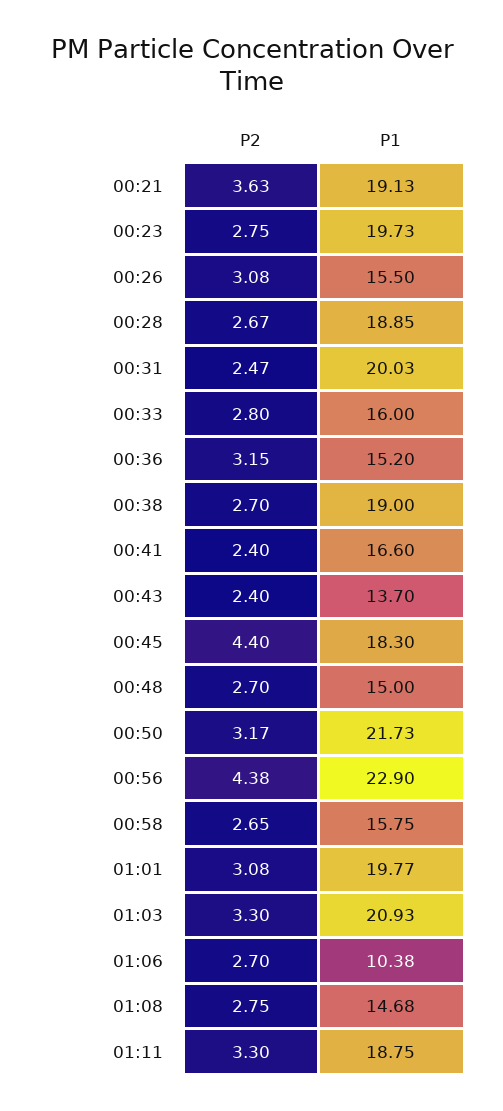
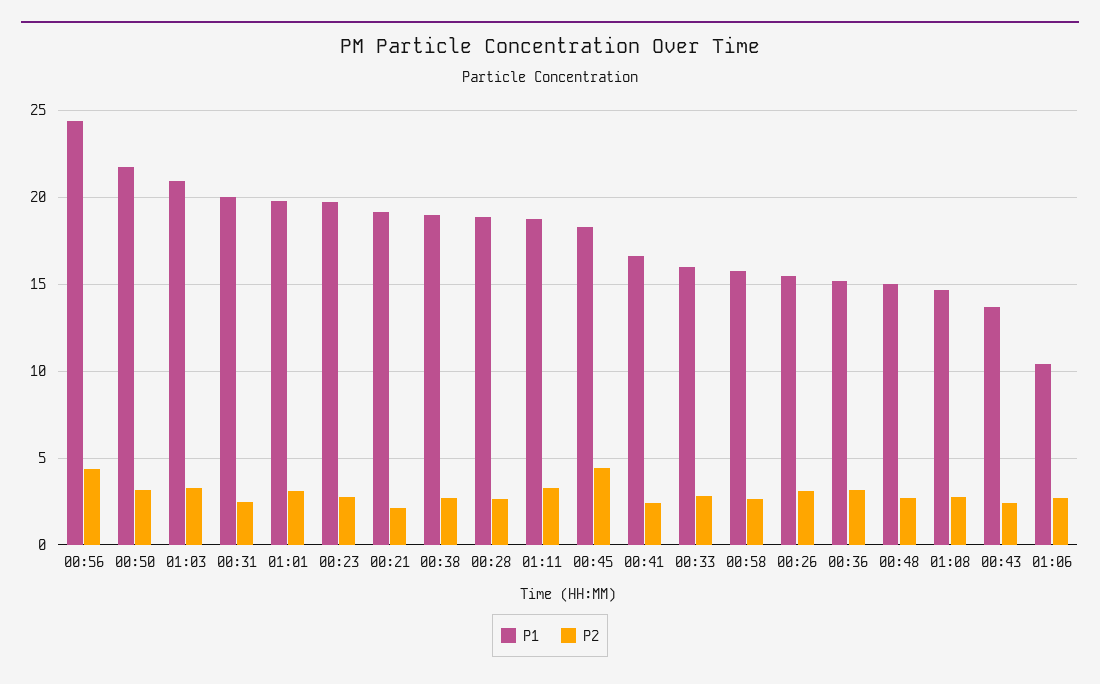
  {
    "P2": {
-     "00:21": 3.63,
+     "00:21": 2,
      "00:23": 2.75,
      "00:26": 3.08,
      "00:28": 2.67,
      "00:31": 2.47,
      "00:33": 2.8,
      "00:36": 3.15,
      "00:38": 2.7,
      "00:41": 2.4,
      "00:43": 2.4,
      "00:45": 4.4,
      "00:48": 2.7,
      "00:50": 3.17,
      "00:56": 4.38,
      "00:58": 2.65,
      "01:01": 3.08,
      "01:03": 3.3,
      "01:06": 2.7,
      "01:08": 2.75,
      "01:11": 3.3
    },
    "P1": {
      "00:21": 19.13,
      "00:23": 19.73,
      "00:26": 15.5,
      "00:28": 18.85,
      "00:31": 20.03,
      "00:33": 16,
      "00:36": 15.2,
      "00:38": 19,
      "00:41": 16.6,
      "00:43": 13.7,
      "00:45": 18.3,
      "00:48": 15,
      "00:50": 21.73,
-     "00:56": 22.9,
+     "00:56": 24.5,
      "00:58": 15.75,
      "01:01": 19.77,
      "01:03": 20.93,
      "01:06": 10.38,
      "01:08": 14.68,
      "01:11": 18.75
    }
  }

